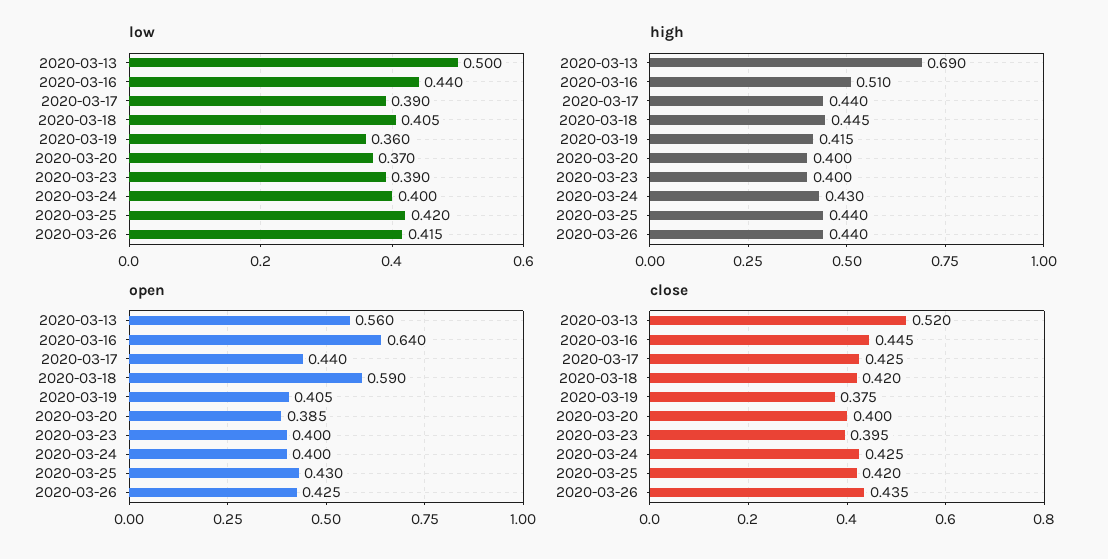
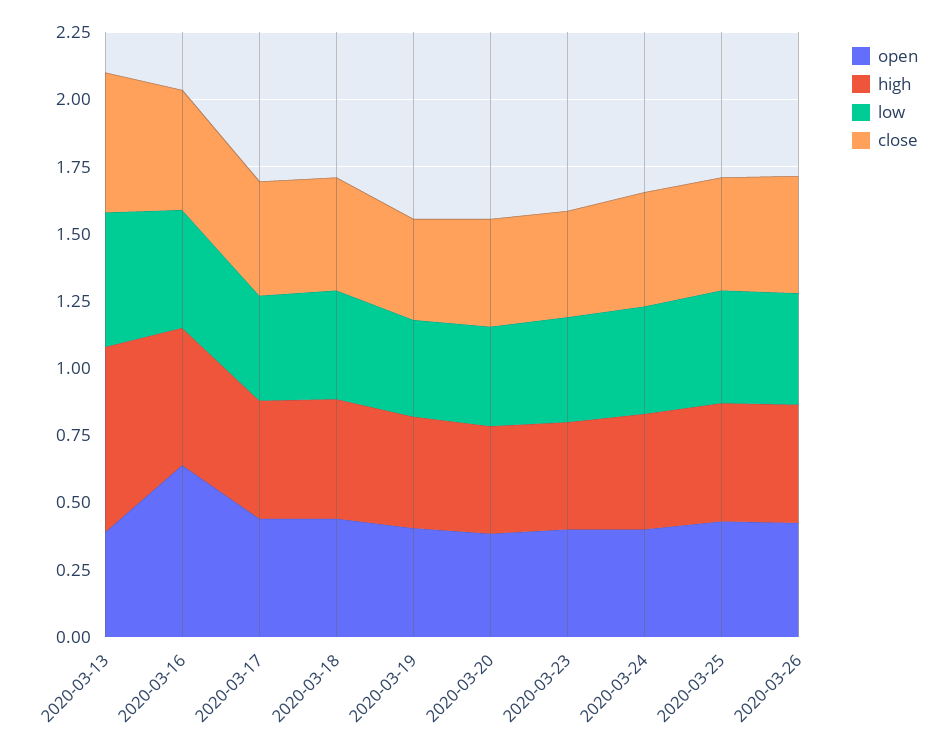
  {
    "low": {
      "2020-03-13": 0.5,
      "2020-03-16": 0.44,
      "2020-03-17": 0.39,
      "2020-03-18": 0.405,
      "2020-03-19": 0.36,
      "2020-03-20": 0.37,
      "2020-03-23": 0.39,
      "2020-03-24": 0.4,
      "2020-03-25": 0.42,
      "2020-03-26": 0.415
    },
    "high": {
      "2020-03-13": 0.69,
      "2020-03-16": 0.51,
      "2020-03-17": 0.44,
      "2020-03-18": 0.445,
      "2020-03-19": 0.415,
      "2020-03-20": 0.4,
      "2020-03-23": 0.4,
      "2020-03-24": 0.43,
      "2020-03-25": 0.44,
      "2020-03-26": 0.44
    },
    "open": {
-     "2020-03-13": 0.56,
+     "2020-03-13": 0.4,
      "2020-03-16": 0.64,
      "2020-03-17": 0.44,
-     "2020-03-18": 0.59,
+     "2020-03-18": 0.45,
      "2020-03-19": 0.405,
      "2020-03-20": 0.385,
      "2020-03-23": 0.4,
      "2020-03-24": 0.4,
      "2020-03-25": 0.43,
      "2020-03-26": 0.425
    },
    "close": {
      "2020-03-13": 0.52,
      "2020-03-16": 0.445,
      "2020-03-17": 0.425,
      "2020-03-18": 0.42,
      "2020-03-19": 0.375,
      "2020-03-20": 0.4,
      "2020-03-23": 0.395,
      "2020-03-24": 0.425,
      "2020-03-25": 0.42,
      "2020-03-26": 0.435
    }
  }

